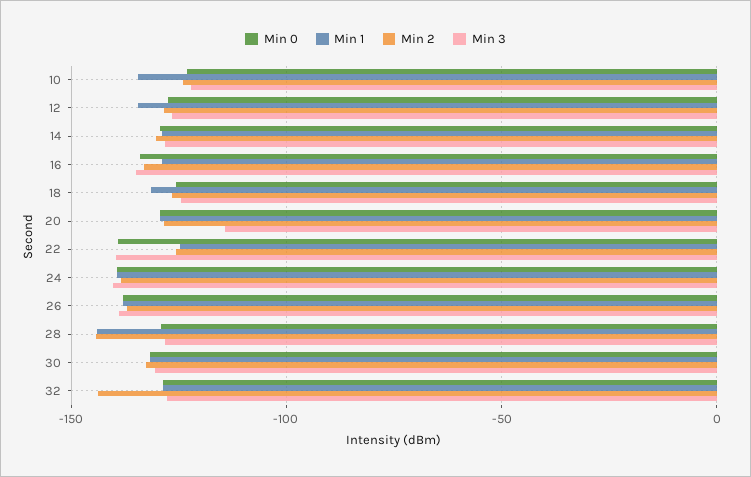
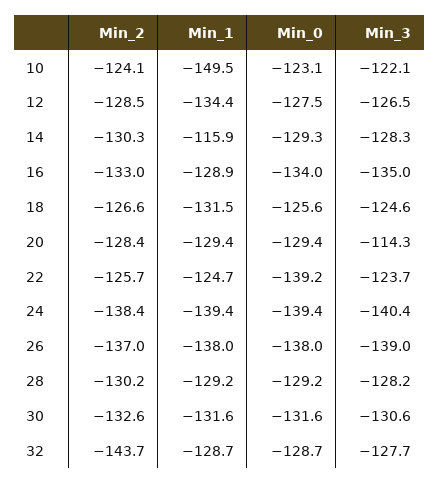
  {
    "Min 0": {
      "10": -123.1,
      "12": -127.5,
      "14": -129.3,
      "16": -134,
      "18": -125.6,
      "20": -129.4,
      "22": -139.2,
      "24": -139.4,
      "26": -138,
      "28": -129.2,
      "30": -131.6,
      "32": -128.7
    },
    "Min 1": {
-     "10": -135,
+     "10": -149.5,
      "12": -134.4,
-     "14": -130,
+     "14": -115.9,
      "16": -128.9,
      "18": -131.5,
      "20": -129.4,
      "22": -124.7,
      "24": -139.4,
      "26": -138,
-     "28": -145,
+     "28": -129.2,
      "30": -131.6,
      "32": -128.7
    },
    "Min 2": {
      "10": -124.1,
      "12": -128.5,
      "14": -130.3,
      "16": -133,
      "18": -126.6,
      "20": -128.4,
      "22": -125.7,
      "24": -138.4,
      "26": -137,
-     "28": -145,
+     "28": -130.2,
      "30": -132.6,
      "32": -143.7
    },
    "Min 3": {
      "10": -122.1,
      "12": -126.5,
      "14": -128.3,
      "16": -135,
      "18": -124.6,
      "20": -114.3,
-     "22": -140,
+     "22": -123.7,
      "24": -140.4,
      "26": -139,
      "28": -128.2,
      "30": -130.6,
      "32": -127.7
    }
  }

